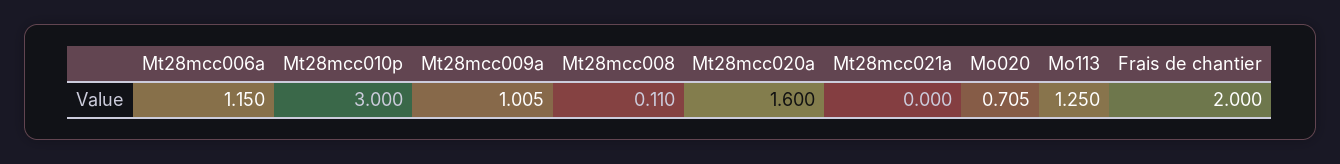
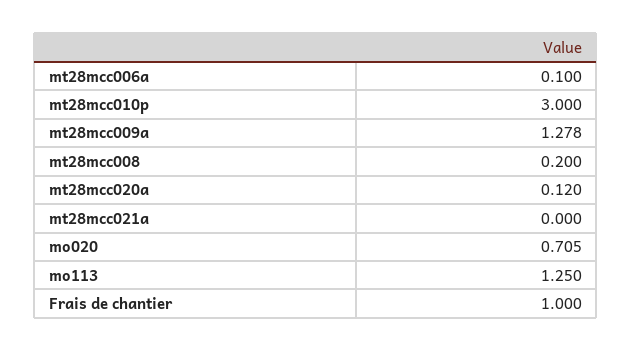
  {
-   "Mt28mcc006a": 1.15,
+   "Mt28mcc006a": 0.1,
    "Mt28mcc010p": 3,
-   "Mt28mcc009a": 1.005,
+   "Mt28mcc009a": 1.278,
-   "Mt28mcc008": 0.11,
+   "Mt28mcc008": 0.2,
-   "Mt28mcc020a": 1.6,
+   "Mt28mcc020a": 0.12,
    "Mt28mcc021a": 0,
    "Mo020": 0.705,
    "Mo113": 1.25,
-   "Frais de chantier": 2
+   "Frais de chantier": 1
  }

